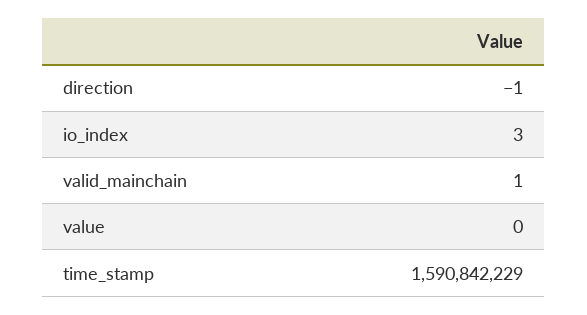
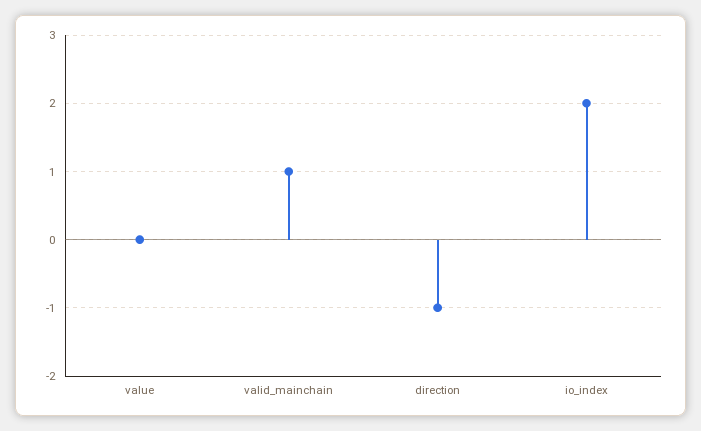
  {
    "direction": -1,
-   "io_index": 3,
+   "io_index": 2,
    "valid_mainchain": 1,
-   "value": 0,
+   "value": 0
-   "time_stamp": 1590842229
  }

